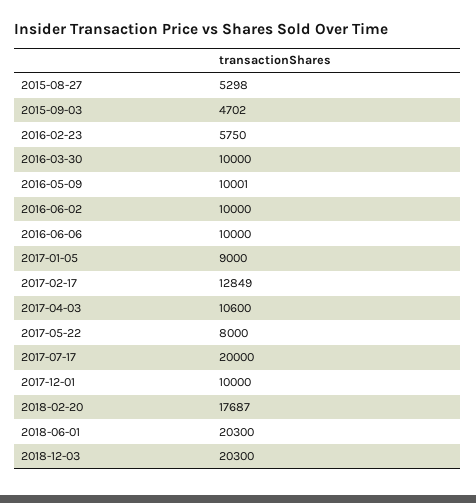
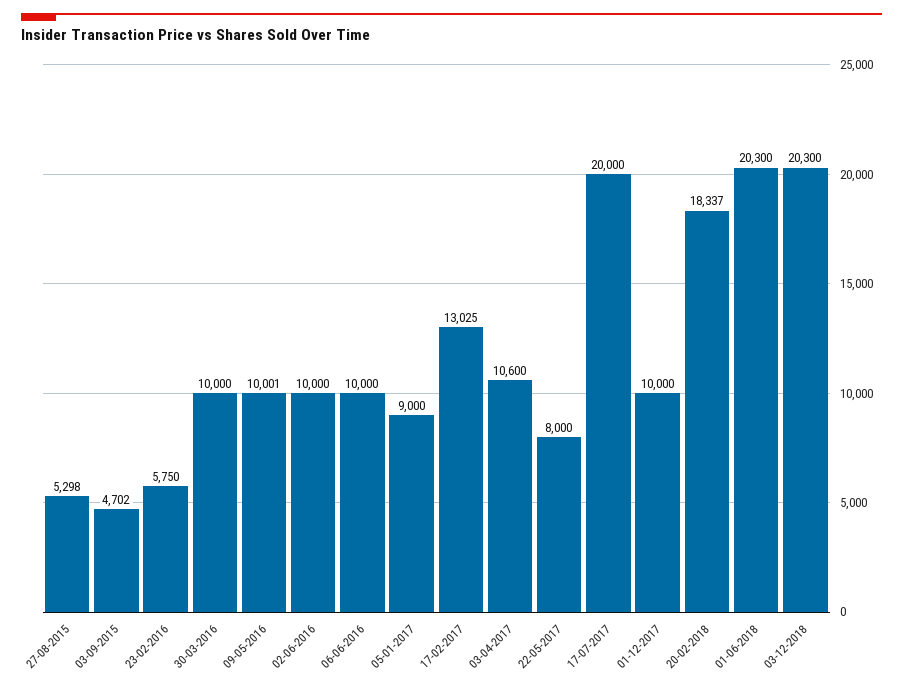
  {
    "2015-08-27": 5298,
    "2015-09-03": 4702,
    "2016-02-23": 5750,
    "2016-03-30": 10000,
    "2016-05-09": 10001,
    "2016-06-02": 10000,
    "2016-06-06": 10000,
    "2017-01-05": 9000,
-   "2017-02-17": 12849,
+   "2017-02-17": 13025,
    "2017-04-03": 10600,
    "2017-05-22": 8000,
    "2017-07-17": 20000,
    "2017-12-01": 10000,
-   "2018-02-20": 17687,
+   "2018-02-20": 18337,
    "2018-06-01": 20300,
    "2018-12-03": 20300
  }

